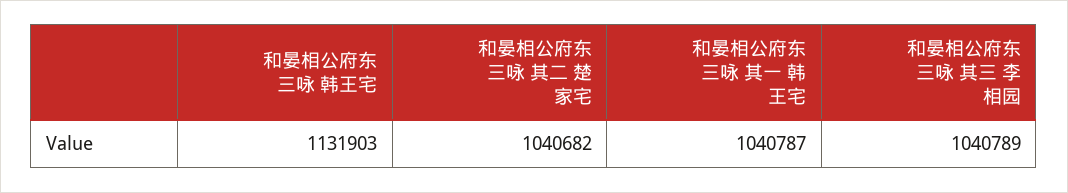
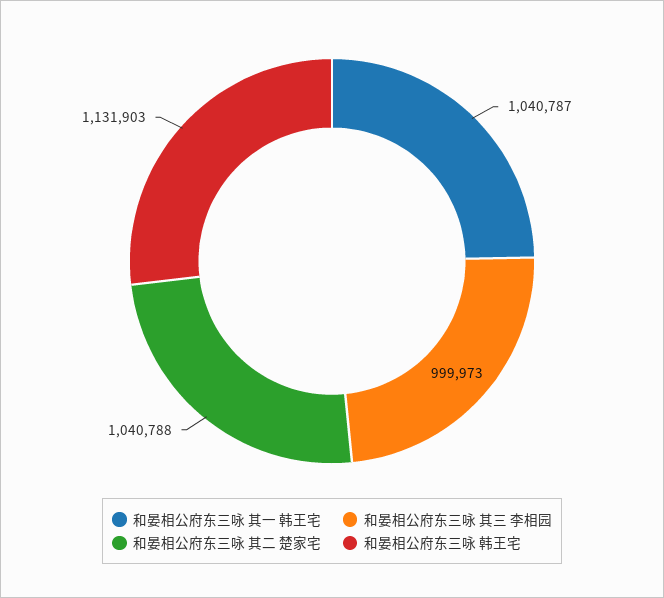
  {
    "和晏相公府东三咏 韩王宅": 1131903,
-   "和晏相公府东三咏 其二 楚家宅": 1040682,
+   "和晏相公府东三咏 其二 楚家宅": 1040788,
    "和晏相公府东三咏 其一 韩王宅": 1040787,
-   "和晏相公府东三咏 其三 李相园": 1040789
+   "和晏相公府东三咏 其三 李相园": 999973
  }

